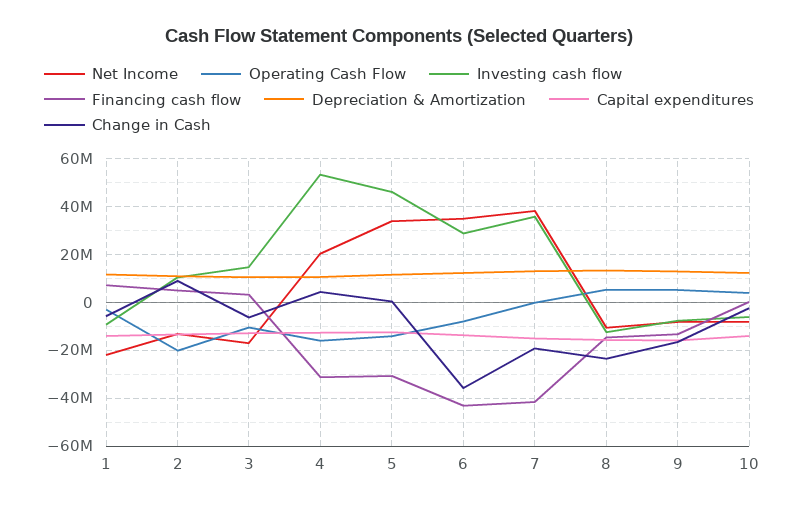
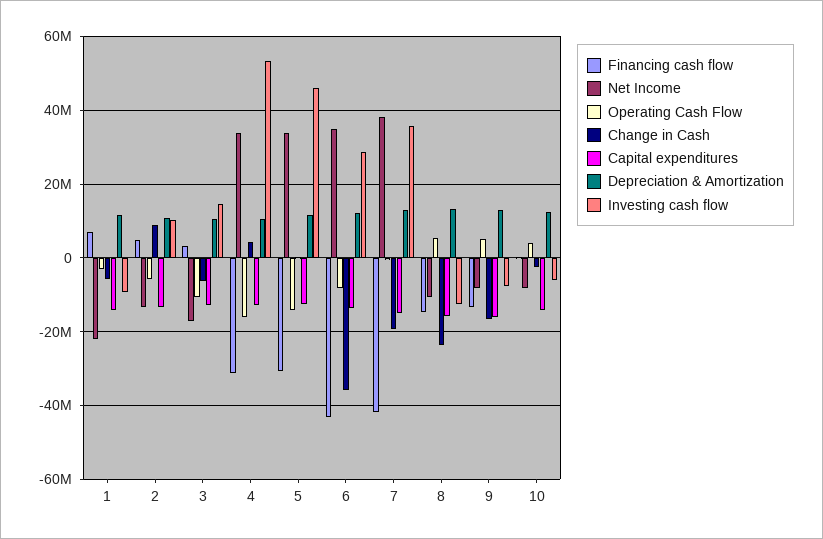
  {
    "Net Income": {
      "1": -22000000,
      "2": -14000000,
      "3": -18000000,
-     "4": 20000000,
+     "4": 34000000,
      "5": 34000000,
      "6": 34000000,
      "7": 38000000,
      "8": -10000000,
      "9": -8000000,
      "10": -8000000
    },
    "Operating Cash Flow": {
      "1": -4000000,
-     "2": -20000000,
+     "2": -6000000,
      "3": -10000000,
      "4": -16000000,
      "5": -14000000,
      "6": -8000000,
      "7": 0,
      "8": 6000000,
      "9": 6000000,
      "10": 4000000
    },
    "Investing cash flow": {
      "1": -10000000,
      "2": 10000000,
      "3": 14000000,
      "4": 54000000,
      "5": 46000000,
      "6": 28000000,
      "7": 36000000,
      "8": -12000000,
      "9": -8000000,
      "10": -6000000
    },
    "Financing cash flow": {
      "1": 8000000,
      "2": 4000000,
      "3": 4000000,
      "4": -32000000,
      "5": -30000000,
      "6": -44000000,
      "7": -42000000,
      "8": -14000000,
      "9": -14000000,
      "10": 0
    },
    "Depreciation & Amortization": {
      "1": 12000000,
      "2": 10000000,
      "3": 10000000,
      "4": 10000000,
      "5": 12000000,
      "6": 12000000,
      "7": 12000000,
      "8": 14000000,
      "9": 12000000,
      "10": 12000000
    },
    "Capital expenditures": {
      "1": -14000000,
      "2": -14000000,
      "3": -12000000,
      "4": -12000000,
      "5": -12000000,
      "6": -14000000,
      "7": -16000000,
      "8": -16000000,
      "9": -16000000,
      "10": -14000000
    },
    "Change in Cash": {
      "1": -6000000,
      "2": 8000000,
      "3": -6000000,
      "4": 4000000,
      "5": 0,
      "6": -36000000,
      "7": -20000000,
      "8": -24000000,
      "9": -16000000,
      "10": -2000000
    }
  }

